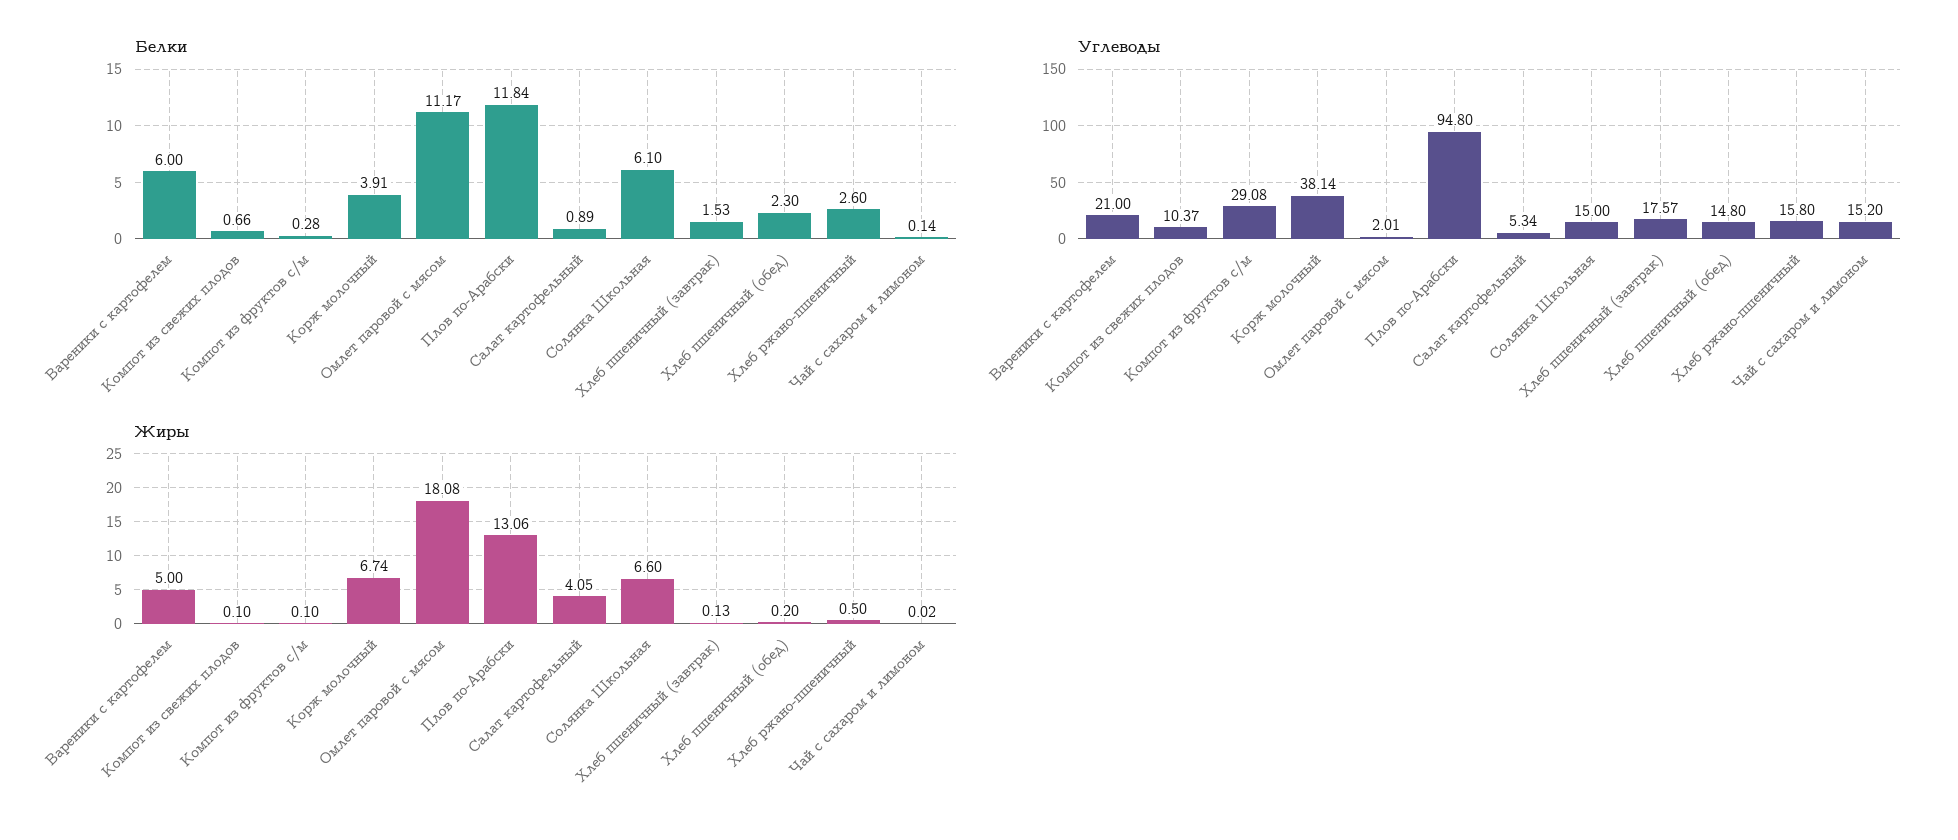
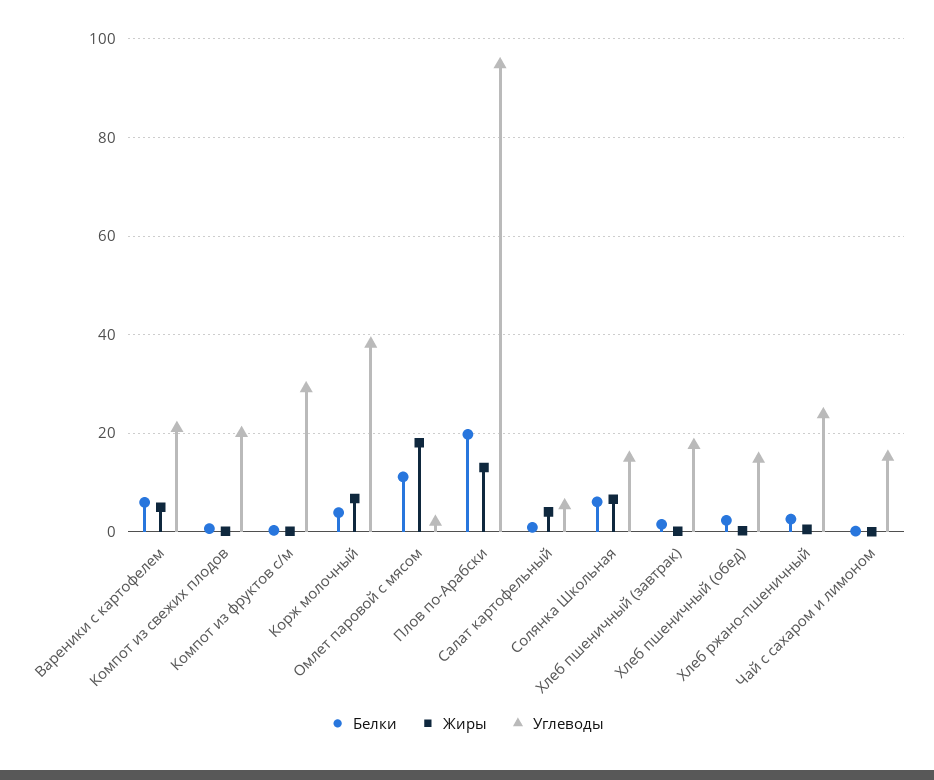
  {
    "Белки": {
      "Вареники с картофелем": 6,
      "Компот из свежих плодов": 0.66,
      "Компот из фруктов с/м": 0.28,
      "Корж молочный": 3.91,
      "Омлет паровой с мясом": 11.17,
-     "Плов по-Арабски": 11.84,
+     "Плов по-Арабски": 20,
      "Салат картофельный": 0.89,
      "Солянка Школьная": 6.1,
      "Хлеб пшеничный (завтрак)": 1.53,
      "Хлеб пшеничный (обед)": 2.3,
      "Хлеб ржано-пшеничный": 2.6,
      "Чай с сахаром и лимоном": 0.14
    },
    "Углеводы": {
      "Вареники с картофелем": 21,
-     "Компот из свежих плодов": 10.37,
+     "Компот из свежих плодов": 20,
      "Компот из фруктов с/м": 29.08,
      "Корж молочный": 38.14,
      "Омлет паровой с мясом": 2.01,
      "Плов по-Арабски": 94.8,
      "Салат картофельный": 5.34,
      "Солянка Школьная": 15,
      "Хлеб пшеничный (завтрак)": 17.57,
      "Хлеб пшеничный (обед)": 14.8,
-     "Хлеб ржано-пшеничный": 15.8,
+     "Хлеб ржано-пшеничный": 24,
      "Чай с сахаром и лимоном": 15.2
    },
    "Жиры": {
      "Вареники с картофелем": 5,
      "Компот из свежих плодов": 0.1,
      "Компот из фруктов с/м": 0.1,
      "Корж молочный": 6.74,
      "Омлет паровой с мясом": 18.08,
      "Плов по-Арабски": 13.06,
      "Салат картофельный": 4.05,
      "Солянка Школьная": 6.6,
      "Хлеб пшеничный (завтрак)": 0.13,
      "Хлеб пшеничный (обед)": 0.2,
      "Хлеб ржано-пшеничный": 0.5,
      "Чай с сахаром и лимоном": 0.02
    }
  }

